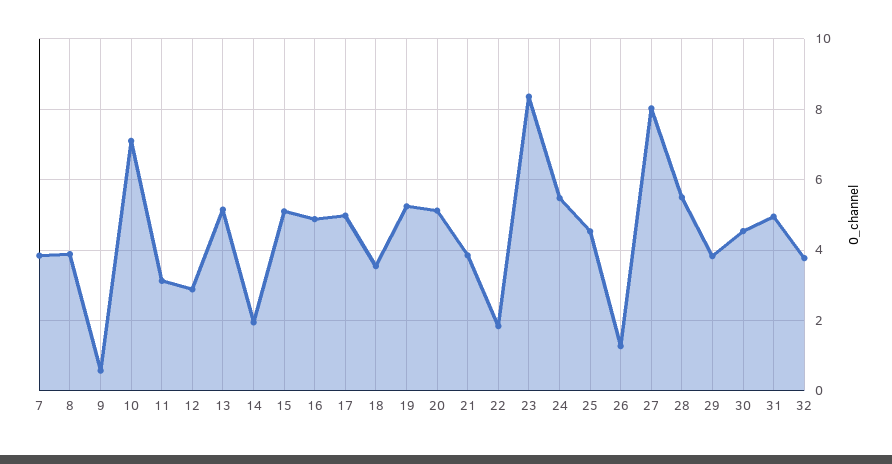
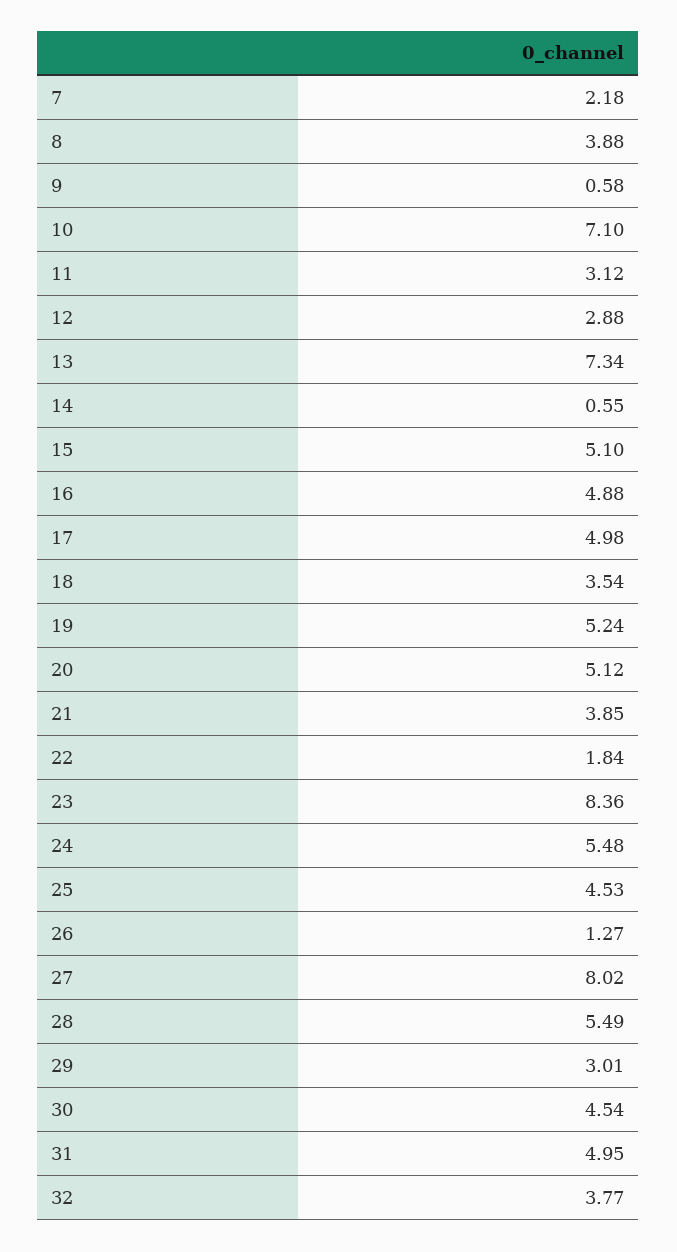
  {
-   "7": 3.8,
+   "7": 2.18,
    "8": 3.88,
    "9": 0.58,
    "10": 7.1,
    "11": 3.12,
    "12": 2.88,
-   "13": 5.2,
+   "13": 7.34,
-   "14": 2,
+   "14": 0.55,
    "15": 5.1,
    "16": 4.88,
    "17": 4.98,
    "18": 3.54,
    "19": 5.24,
    "20": 5.12,
    "21": 3.85,
    "22": 1.84,
    "23": 8.36,
    "24": 5.48,
    "25": 4.53,
    "26": 1.27,
    "27": 8.02,
    "28": 5.49,
-   "29": 3.8,
+   "29": 3.01,
    "30": 4.54,
    "31": 4.95,
    "32": 3.77
  }

